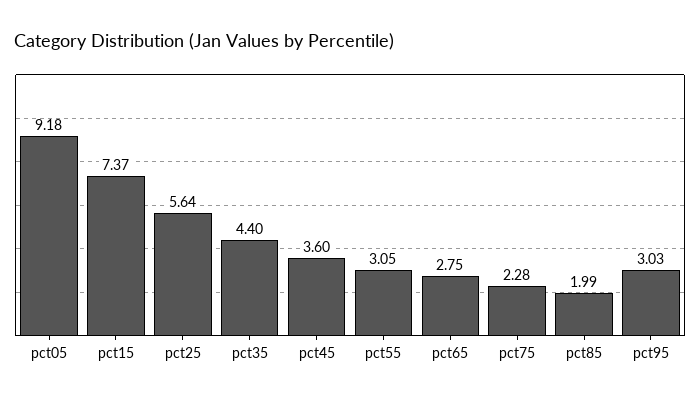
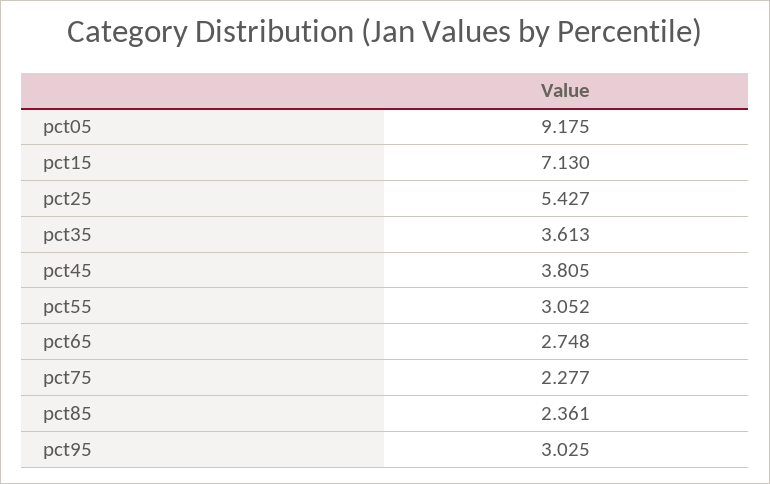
  {
    "pct05": 9.175,
-   "pct15": 7.37,
+   "pct15": 7.13,
-   "pct25": 5.64,
+   "pct25": 5.427,
-   "pct35": 4.4,
+   "pct35": 3.613,
-   "pct45": 3.6,
+   "pct45": 3.805,
    "pct55": 3.052,
    "pct65": 2.748,
    "pct75": 2.277,
-   "pct85": 1.99,
+   "pct85": 2.361,
    "pct95": 3.025
  }

